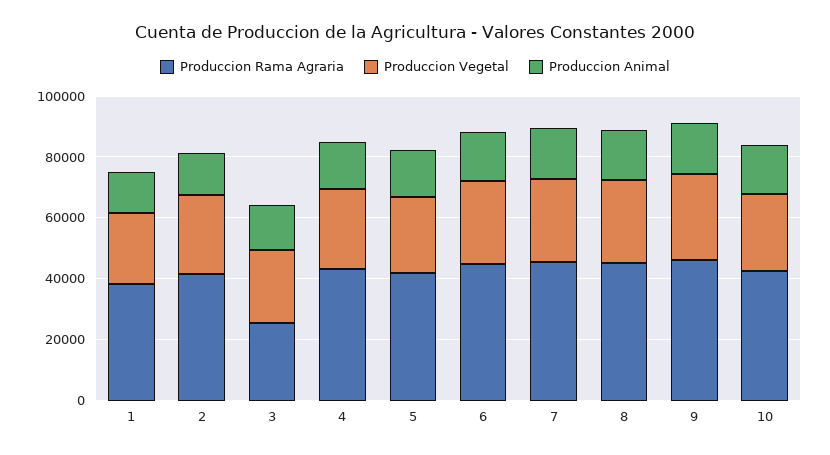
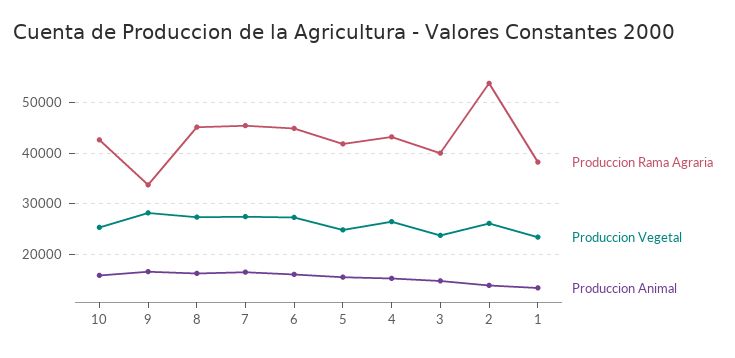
  {
    "Produccion Rama Agraria": {
      "1": 38000,
-     "2": 40000,
+     "2": 54000,
-     "3": 25000,
+     "3": 40000,
      "4": 44000,
      "5": 42000,
      "6": 44000,
      "7": 46000,
      "8": 46000,
-     "9": 45000,
+     "9": 34000,
      "10": 42000
    },
    "Produccion Vegetal": {
      "1": 24000,
      "2": 26000,
      "3": 24000,
      "4": 26000,
      "5": 24000,
      "6": 28000,
      "7": 28000,
      "8": 28000,
      "9": 28000,
      "10": 26000
    },
    "Produccion Animal": {
      "1": 14000,
      "2": 14000,
      "3": 14000,
      "4": 16000,
      "5": 16000,
      "6": 16000,
      "7": 16000,
      "8": 16000,
      "9": 16000,
      "10": 16000
    }
  }

